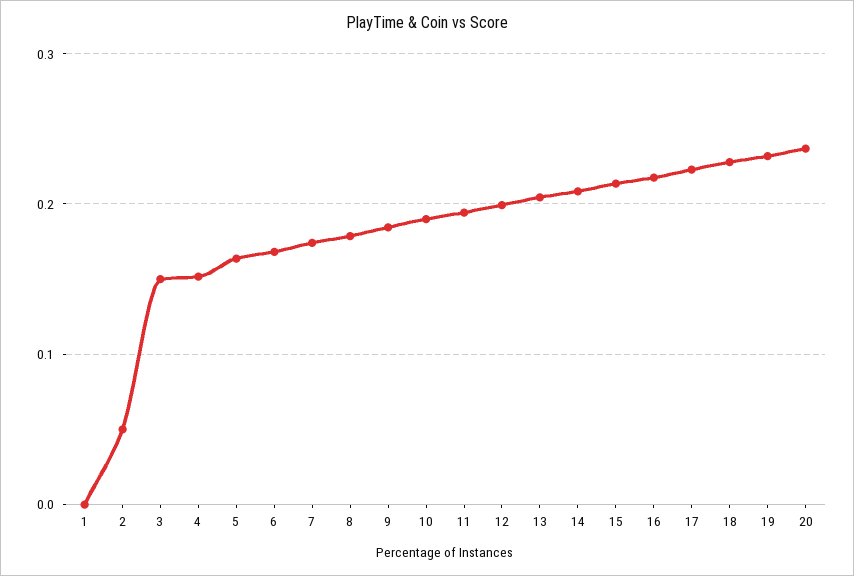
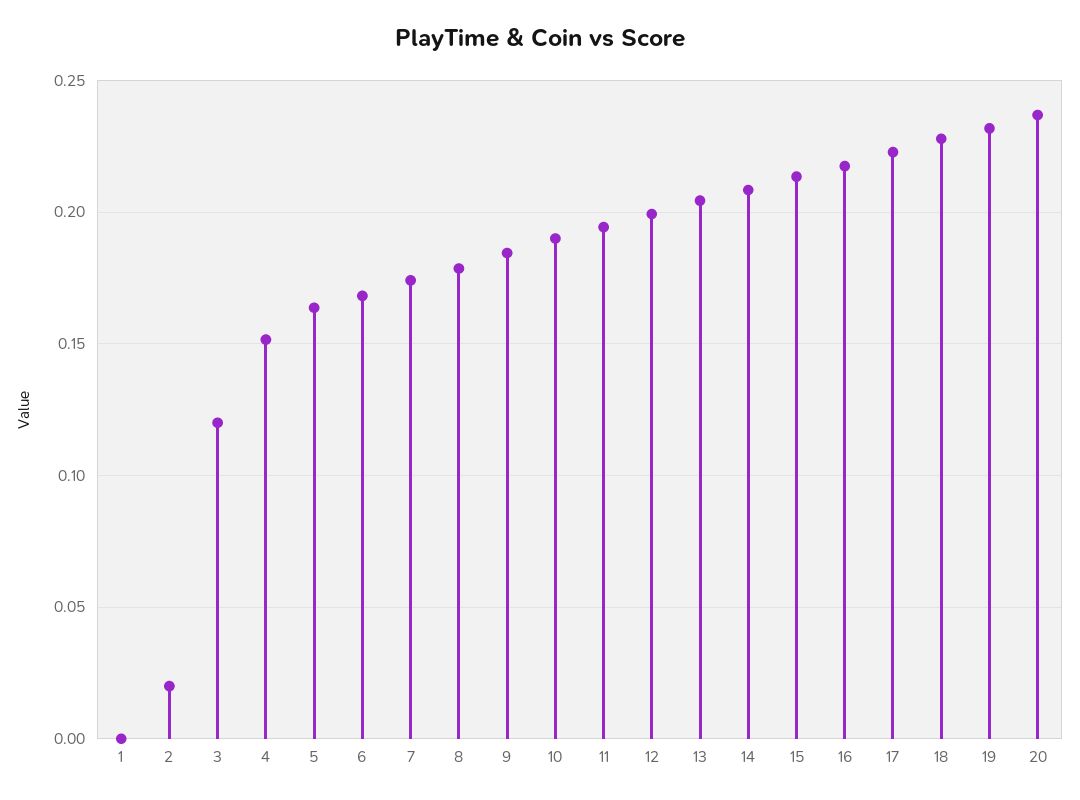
  {
    "1": 0,
-   "2": 0.05,
+   "2": 0.02,
-   "3": 0.15,
+   "3": 0.12,
    "4": 0.15,
    "5": 0.165,
    "6": 0.17,
    "7": 0.175,
    "8": 0.18,
    "9": 0.185,
    "10": 0.19,
    "11": 0.195,
    "12": 0.2,
    "13": 0.205,
    "14": 0.21,
    "15": 0.215,
    "16": 0.22,
    "17": 0.225,
    "18": 0.23,
    "19": 0.23,
    "20": 0.235
  }

